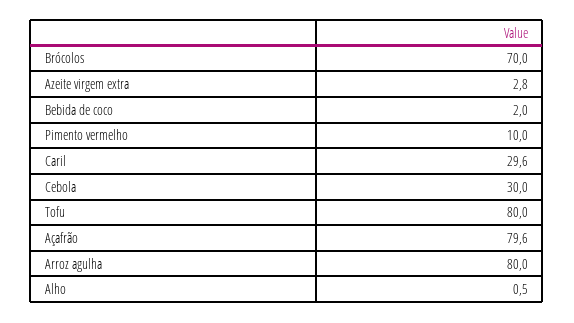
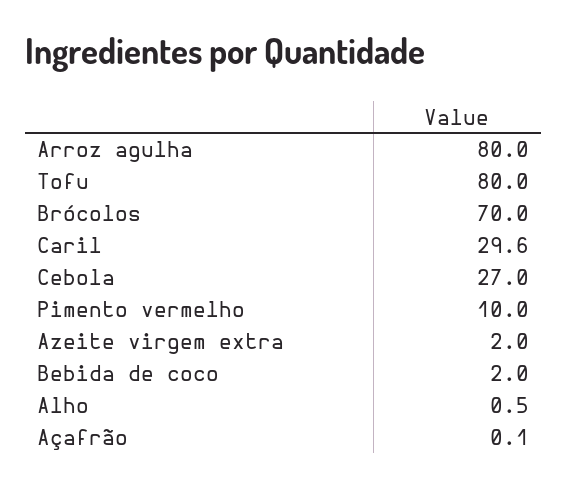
  {
    "Brócolos": 70,
-   "Azeite virgem extra": 2.8,
+   "Azeite virgem extra": 2,
    "Bebida de coco": 2,
    "Pimento vermelho": 10,
    "Caril": 29.6,
-   "Cebola": 30,
+   "Cebola": 27,
    "Tofu": 80,
-   "Açafrão": 79.6,
+   "Açafrão": 0.1,
    "Arroz agulha": 80,
    "Alho": 0.5
  }

